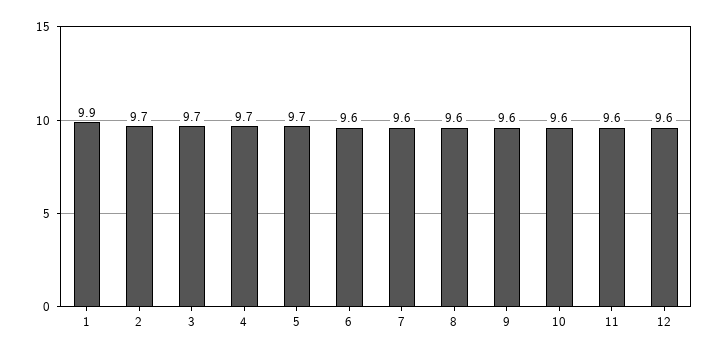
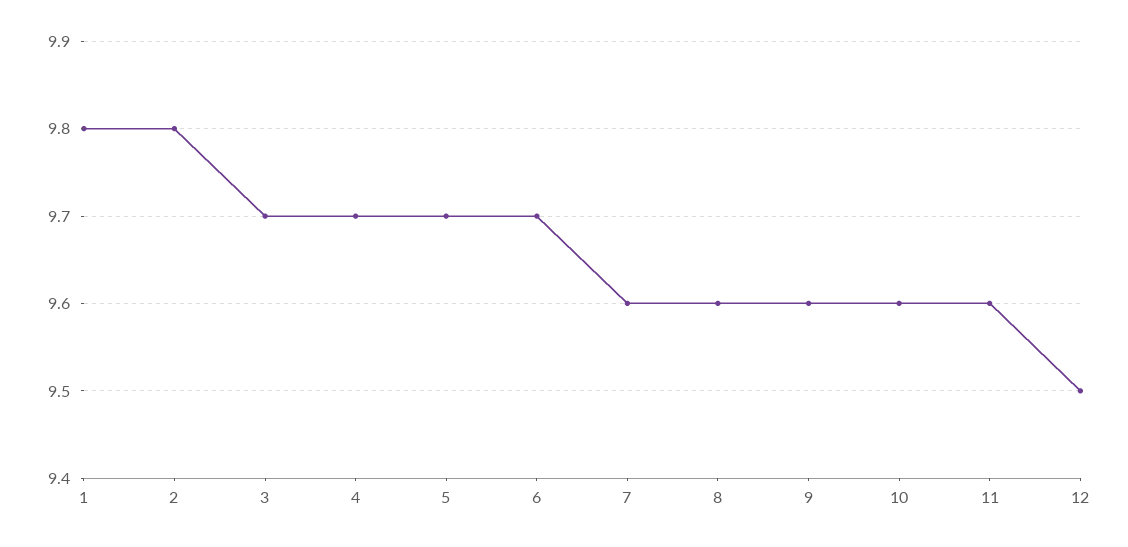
  {
-   "1": 9.9,
+   "1": 9.8,
-   "2": 9.7,
+   "2": 9.8,
    "3": 9.7,
    "4": 9.7,
    "5": 9.7,
-   "6": 9.6,
+   "6": 9.7,
    "7": 9.6,
    "8": 9.6,
    "9": 9.6,
    "10": 9.6,
    "11": 9.6,
-   "12": 9.6
+   "12": 9.5
  }

